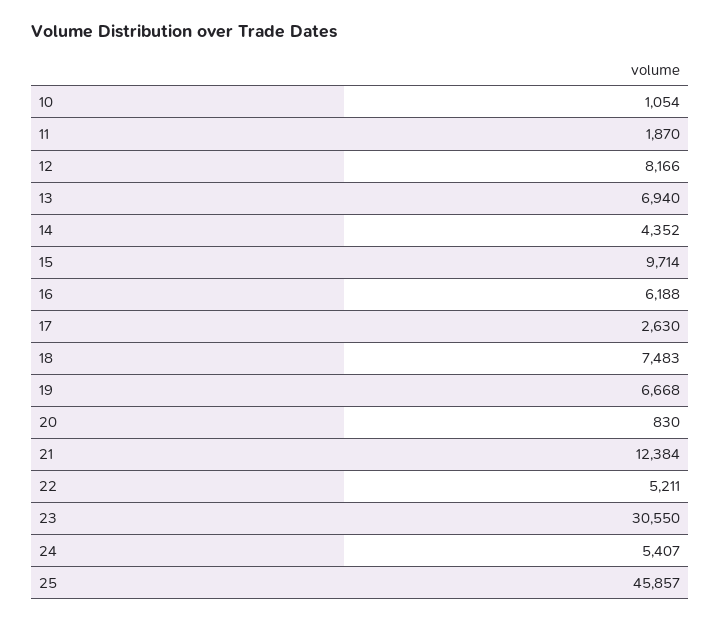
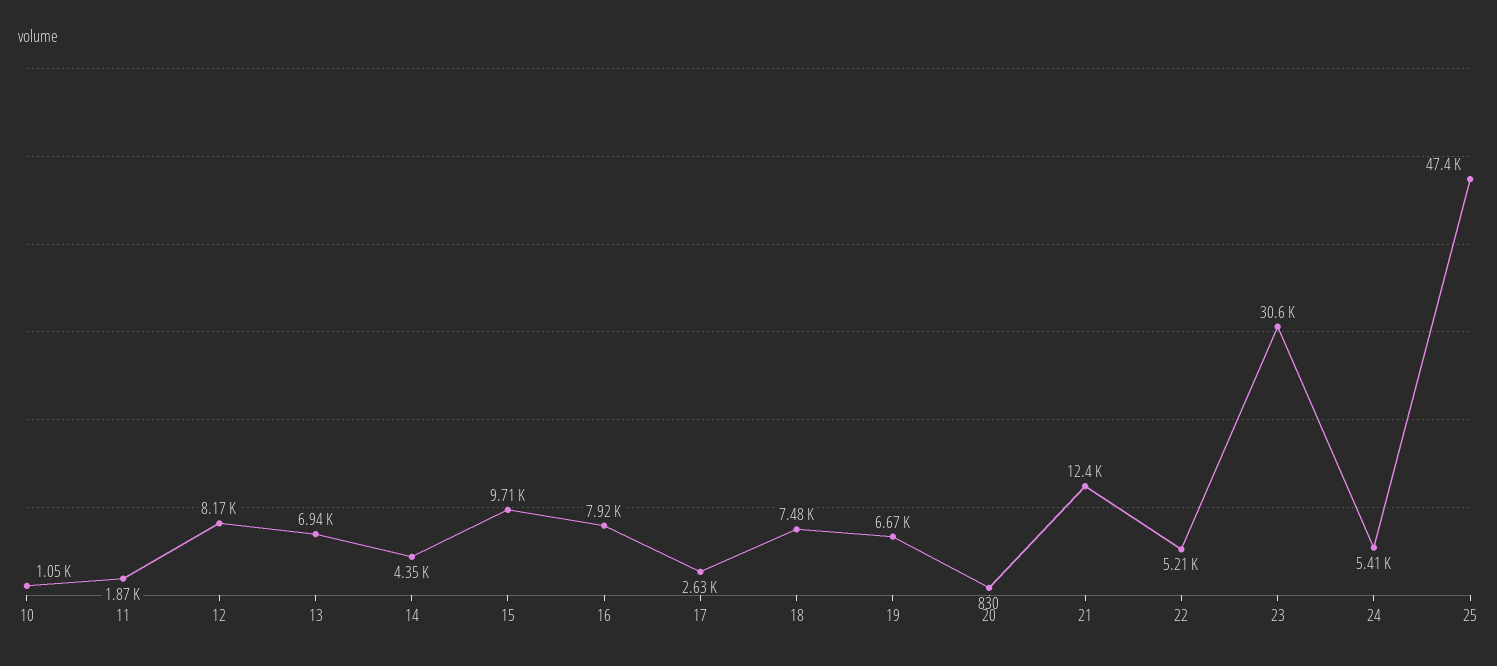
  {
    "10": 1054,
    "11": 1870,
    "12": 8166,
    "13": 6940,
    "14": 4352,
    "15": 9714,
-   "16": 6188,
+   "16": 7920,
    "17": 2630,
    "18": 7483,
    "19": 6668,
    "20": 830,
    "21": 12384,
    "22": 5211,
    "23": 30550,
    "24": 5407,
-   "25": 45857
+   "25": 47400
  }

